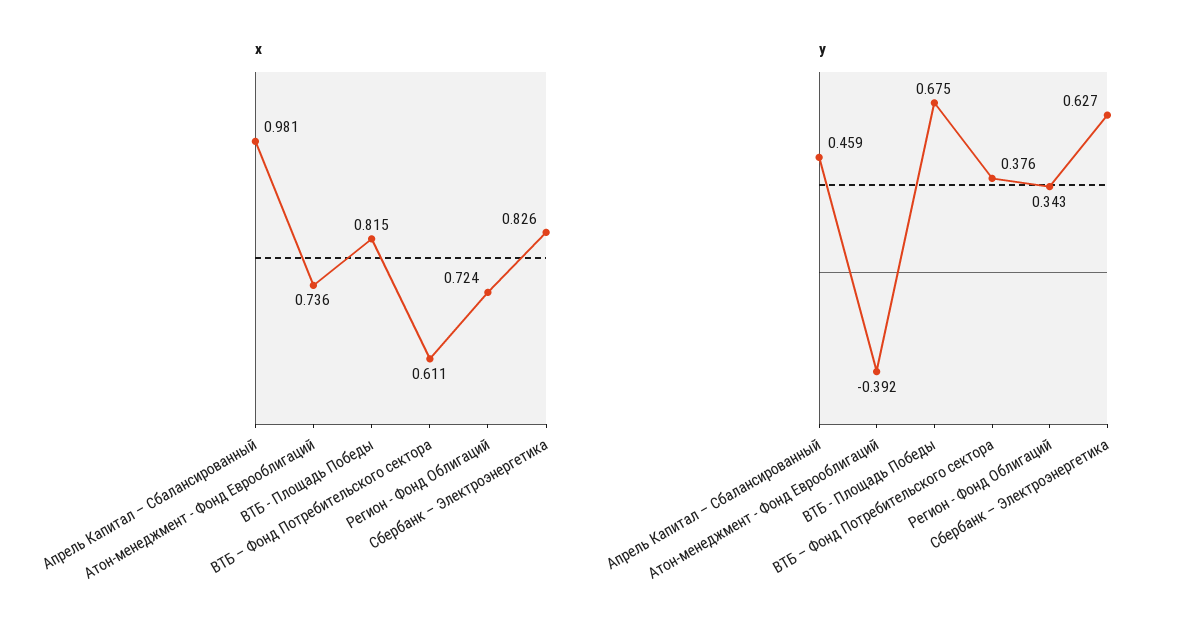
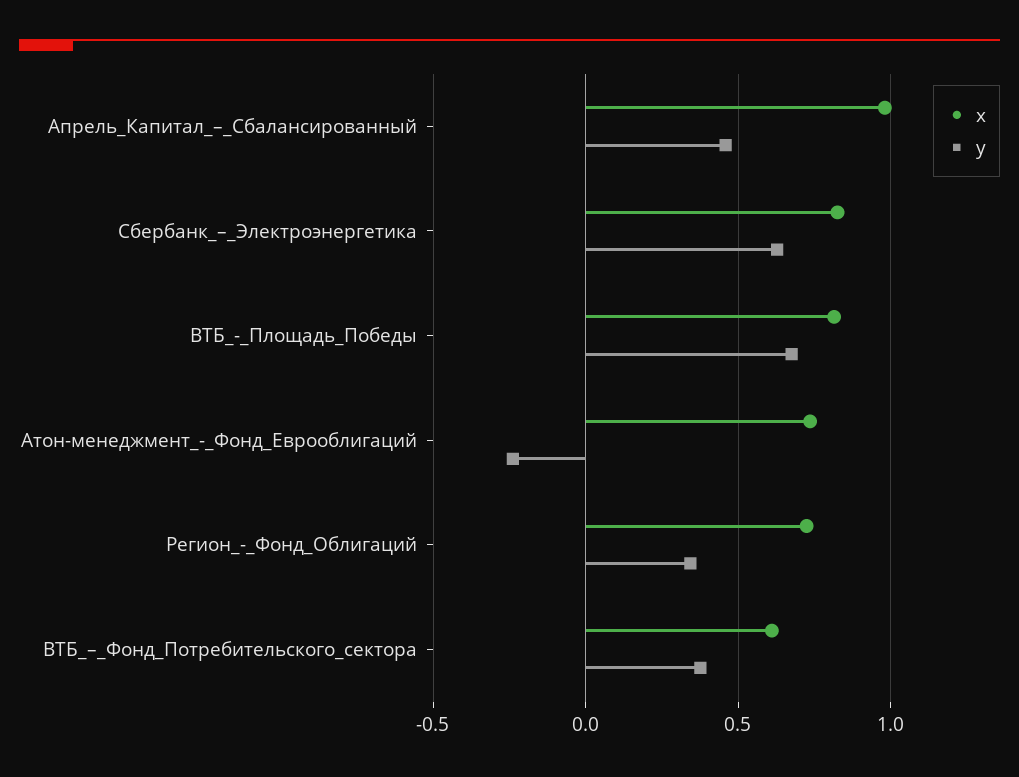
  {
    "x": {
      "Апрель Капитал – Сбалансированный": 0.981,
      "Атон-менеджмент - Фонд Еврооблигаций": 0.736,
      "ВТБ - Площадь Победы": 0.815,
      "ВТБ – Фонд Потребительского сектора": 0.611,
      "Регион - Фонд Облигаций": 0.724,
      "Сбербанк – Электроэнергетика": 0.826
    },
    "y": {
      "Апрель Капитал – Сбалансированный": 0.459,
-     "Атон-менеджмент - Фонд Еврооблигаций": -0.392,
+     "Атон-менеджмент - Фонд Еврооблигаций": -0.25,
      "ВТБ - Площадь Победы": 0.675,
      "ВТБ – Фонд Потребительского сектора": 0.376,
      "Регион - Фонд Облигаций": 0.343,
      "Сбербанк – Электроэнергетика": 0.627
    }
  }

